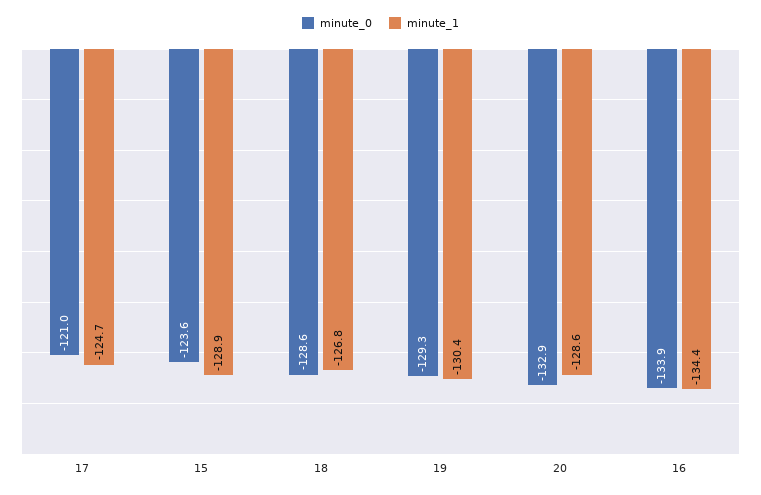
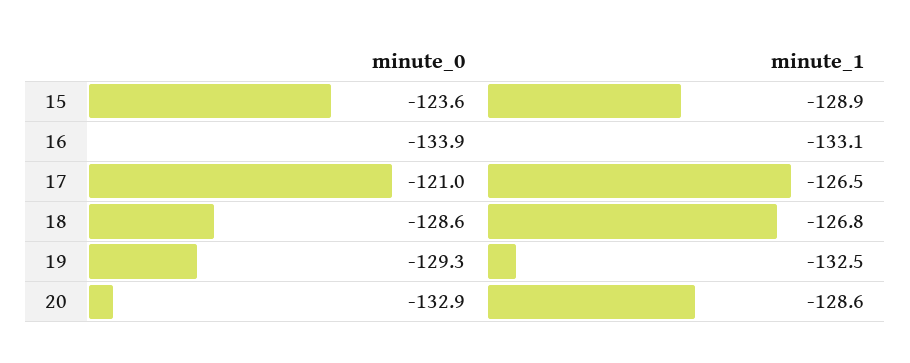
  {
    "minute_0": {
      "17": -121,
      "15": -123.6,
      "18": -128.6,
      "19": -129.3,
      "20": -132.9,
      "16": -133.9
    },
    "minute_1": {
-     "17": -124.7,
+     "17": -126.5,
      "15": -128.9,
      "18": -126.8,
-     "19": -130.4,
+     "19": -132.5,
      "20": -128.6,
-     "16": -134.4
+     "16": -133.1
    }
  }

